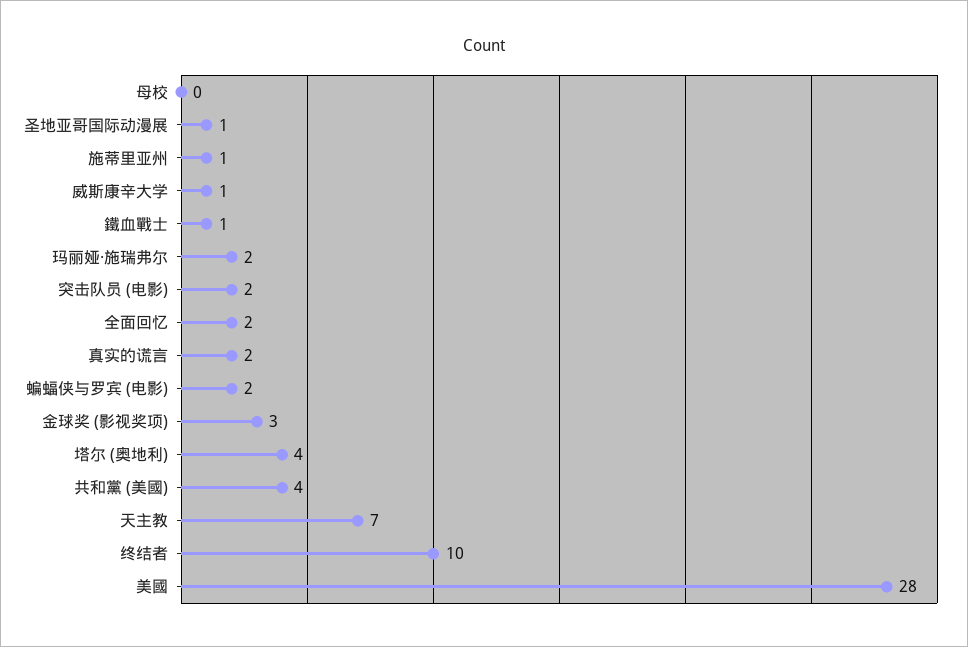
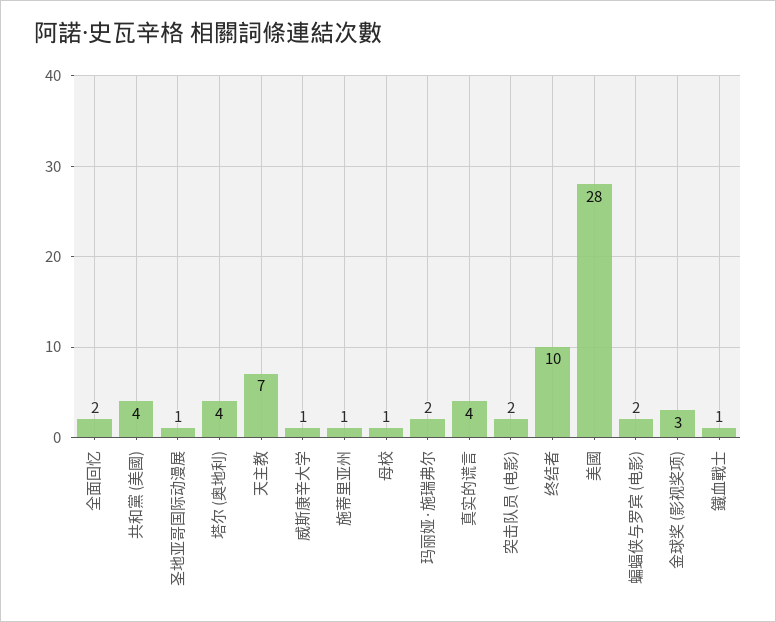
  {
-   "母校": 0,
+   "母校": 1,
    "圣地亚哥国际动漫展": 1,
    "施蒂里亚州": 1,
    "威斯康辛大学": 1,
    "鐵血戰士": 1,
    "玛丽娅·施瑞弗尔": 2,
    "突击队员 (电影)": 2,
    "全面回忆": 2,
-   "真实的谎言": 2,
+   "真实的谎言": 4,
    "蝙蝠侠与罗宾 (电影)": 2,
    "金球奖 (影视奖项)": 3,
    "塔尔 (奥地利)": 4,
    "共和黨 (美國)": 4,
    "天主教": 7,
    "终结者": 10,
    "美國": 28
  }

